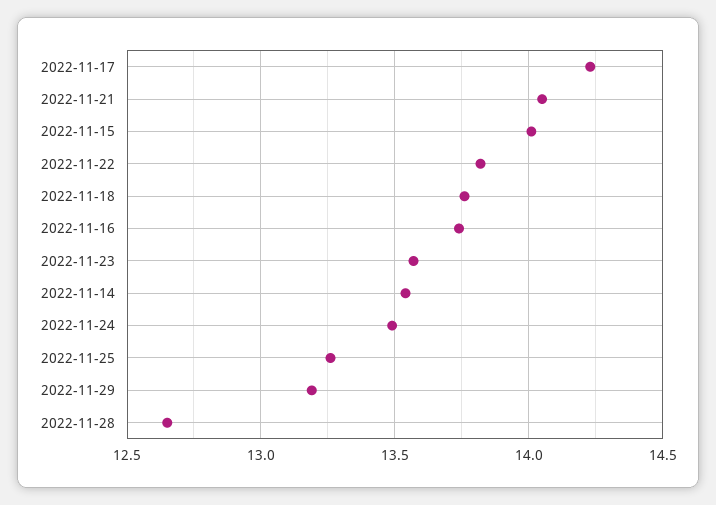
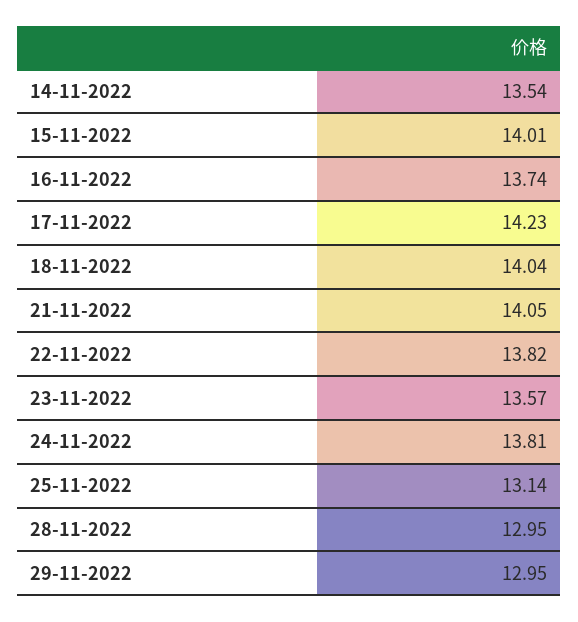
  {
    "2022-11-17": 14.23,
    "2022-11-21": 14.05,
    "2022-11-15": 14.01,
    "2022-11-22": 13.82,
-   "2022-11-18": 13.75,
+   "2022-11-18": 14.04,
    "2022-11-16": 13.74,
    "2022-11-23": 13.57,
    "2022-11-14": 13.54,
-   "2022-11-24": 13.5,
+   "2022-11-24": 13.81,
-   "2022-11-25": 13.25,
+   "2022-11-25": 13.14,
-   "2022-11-29": 13.2,
+   "2022-11-29": 12.95,
-   "2022-11-28": 12.65
+   "2022-11-28": 12.95
  }

